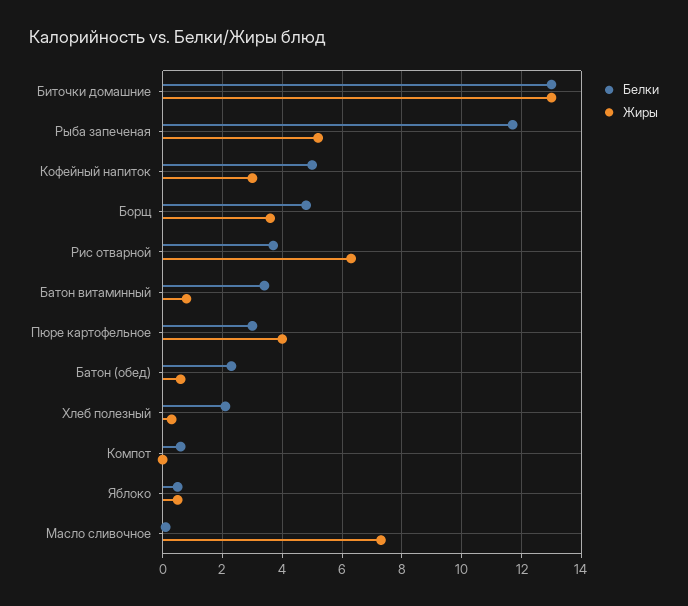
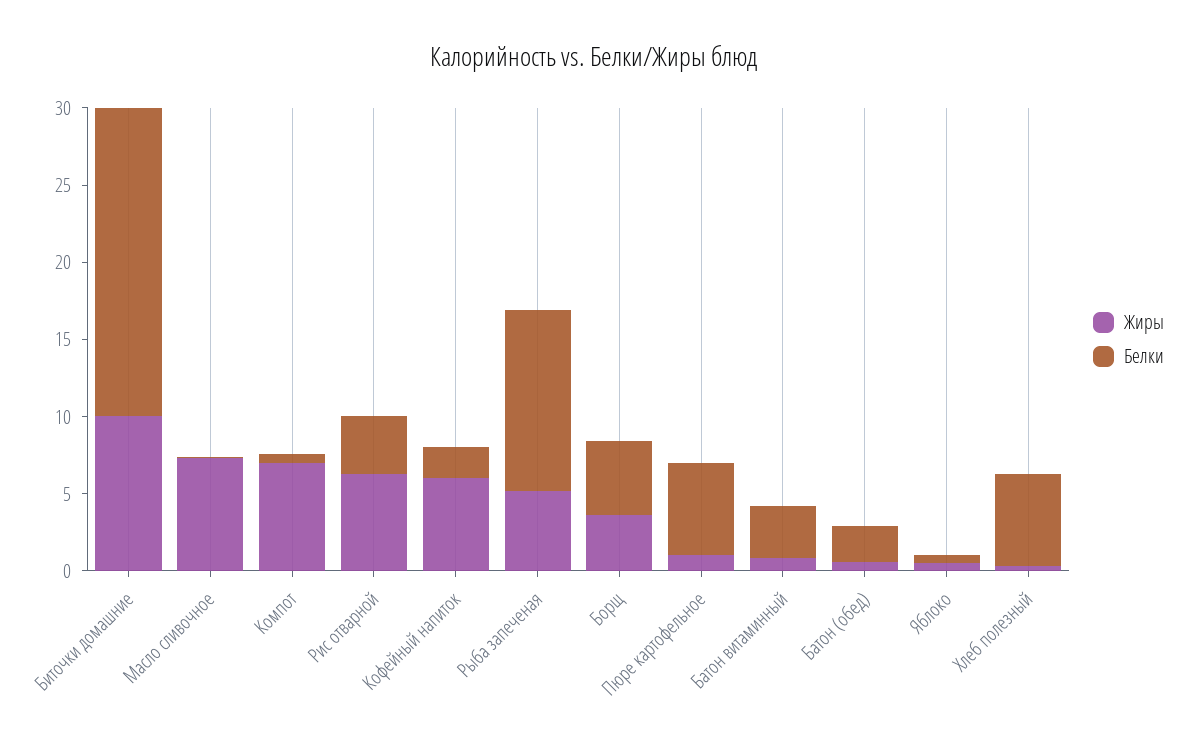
  {
    "Белки": {
-     "Биточки домашние": 13,
+     "Биточки домашние": 20,
      "Рыба запеченая": 11.5,
-     "Кофейный напиток": 5,
+     "Кофейный напиток": 2,
      "Борщ": 5,
      "Рис отварной": 3.5,
      "Батон витаминный": 3.5,
-     "Пюре картофельное": 3,
+     "Пюре картофельное": 6,
      "Батон (обед)": 2.5,
-     "Хлеб полезный": 2,
+     "Хлеб полезный": 6,
      "Компот": 0.5,
      "Яблоко": 0.5,
      "Масло сливочное": 0
    },
    "Жиры": {
-     "Биточки домашние": 13,
+     "Биточки домашние": 10,
      "Рыба запеченая": 5,
-     "Кофейный напиток": 3,
+     "Кофейный напиток": 6,
      "Борщ": 3.5,
      "Рис отварной": 6.5,
      "Батон витаминный": 1,
-     "Пюре картофельное": 4,
+     "Пюре картофельное": 1,
      "Батон (обед)": 0.5,
      "Хлеб полезный": 0.5,
-     "Компот": 0,
+     "Компот": 7,
      "Яблоко": 0.5,
      "Масло сливочное": 7.5
    }
  }

